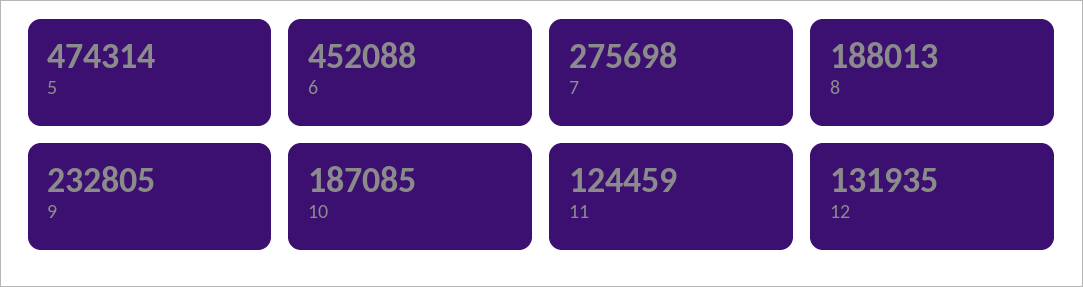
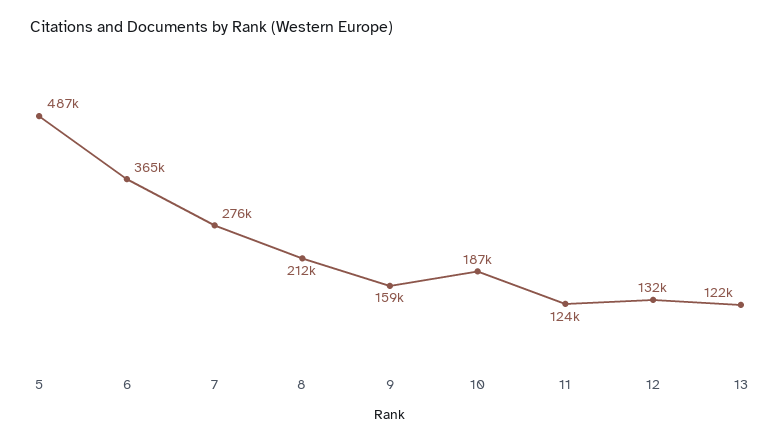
  {
-   "5": 474314,
+   "5": 487000,
-   "6": 452088,
+   "6": 365000,
    "7": 275698,
-   "8": 188013,
+   "8": 212000,
-   "9": 232805,
+   "9": 159000,
    "10": 187085,
    "11": 124459,
-   "12": 131935
+   "12": 131935,
+   "13": 122000
  }

